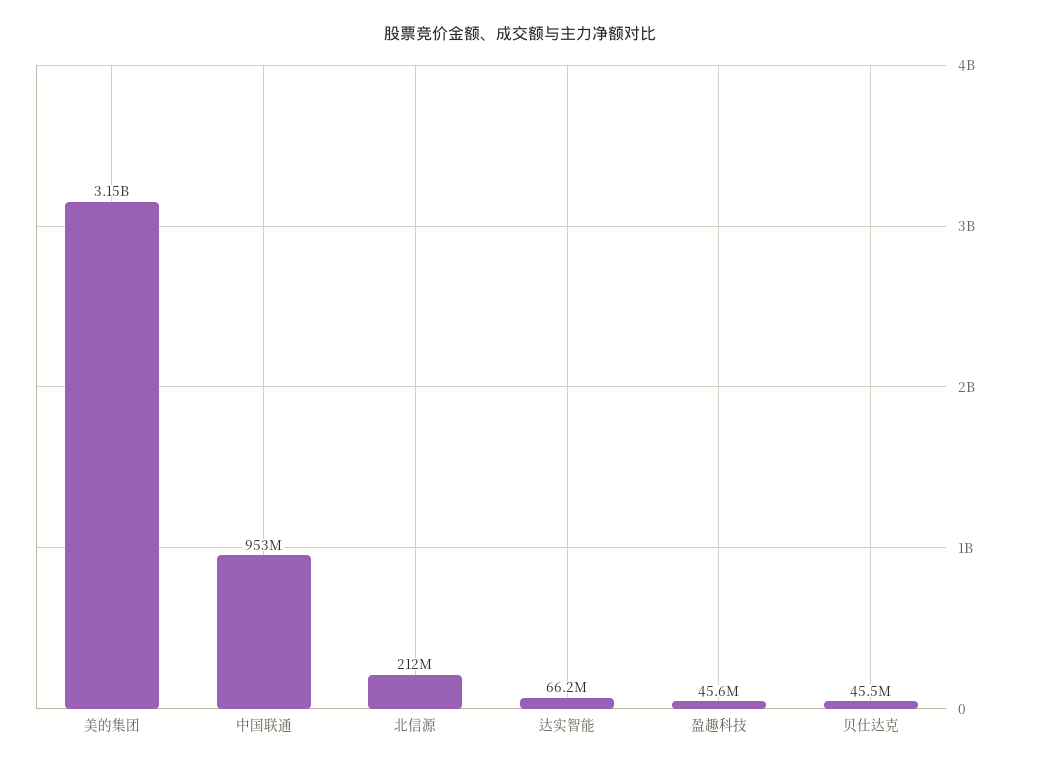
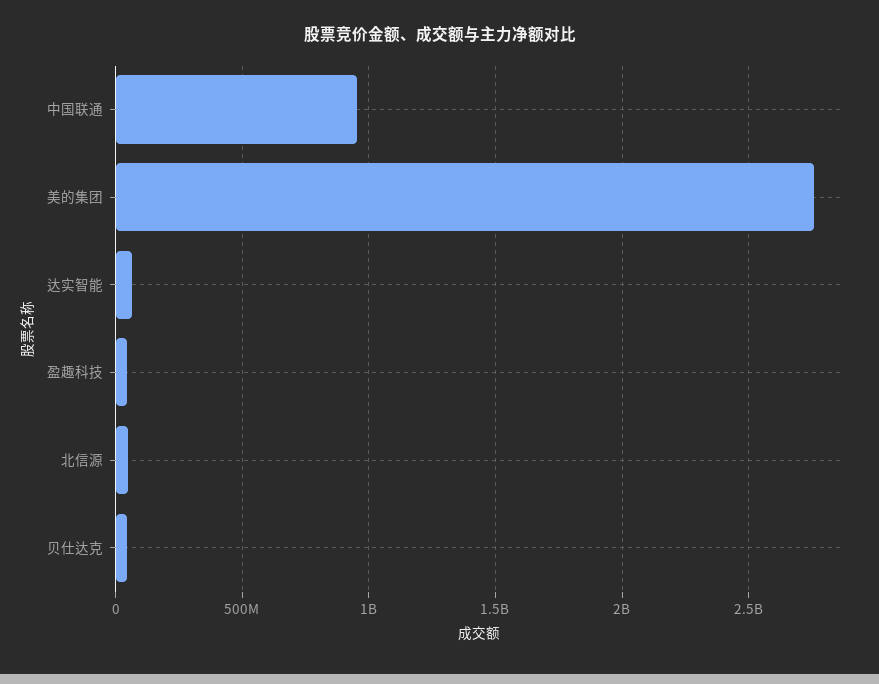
  {
-   "美的集团": 3150000000,
+   "美的集团": 2750000000,
    "中国联通": 953000000,
-   "北信源": 212000000,
+   "北信源": 50000000,
    "达实智能": 66200000,
    "盈趣科技": 45600000,
    "贝仕达克": 45500000
  }

